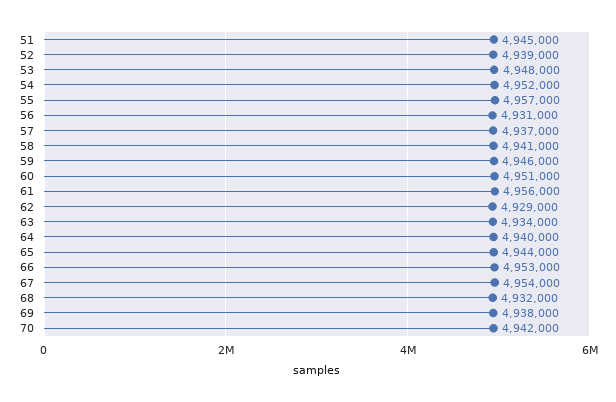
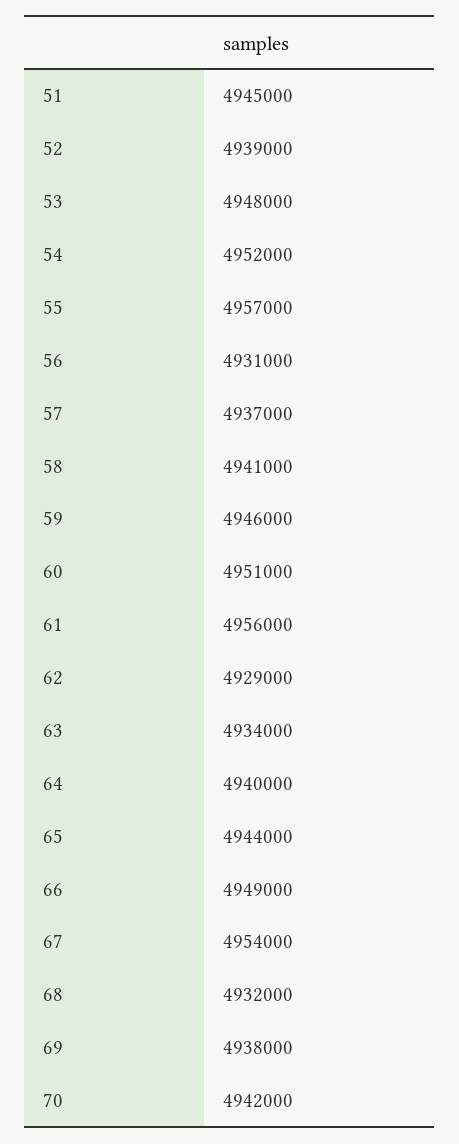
  {
    "51": 4945000,
    "52": 4939000,
    "53": 4948000,
    "54": 4952000,
    "55": 4957000,
    "56": 4931000,
    "57": 4937000,
    "58": 4941000,
    "59": 4946000,
    "60": 4951000,
    "61": 4956000,
    "62": 4929000,
    "63": 4934000,
    "64": 4940000,
    "65": 4944000,
-   "66": 4953000,
+   "66": 4949000,
    "67": 4954000,
    "68": 4932000,
    "69": 4938000,
    "70": 4942000
  }

